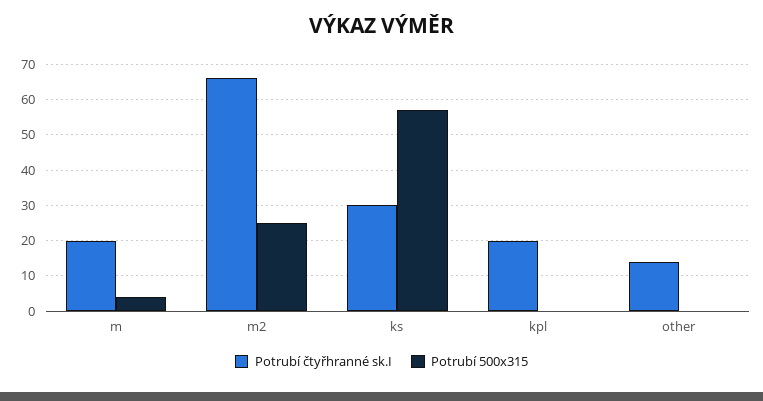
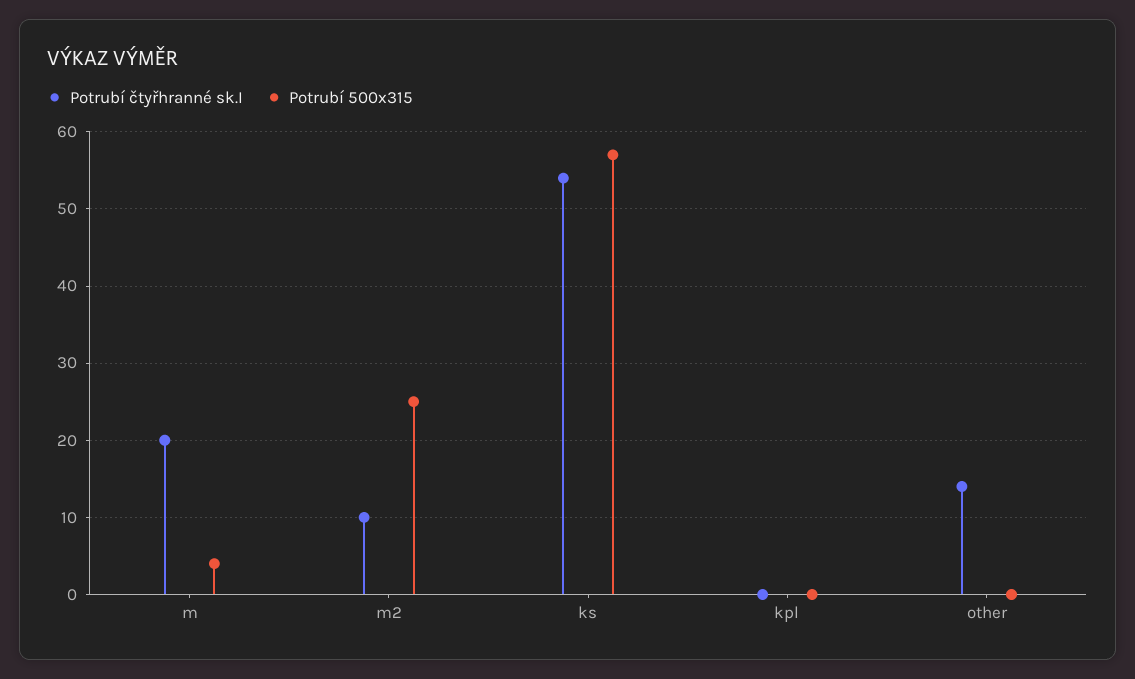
  {
    "Potrubí čtyřhranné sk.I": {
      "m": 20,
-     "m2": 65,
+     "m2": 10,
-     "ks": 30,
+     "ks": 54,
-     "kpl": 20,
+     "kpl": 0,
      "other": 14
    },
    "Potrubí 500x315": {
      "m": 4,
      "m2": 25,
      "ks": 57,
      "kpl": 0,
      "other": 0
    }
  }

